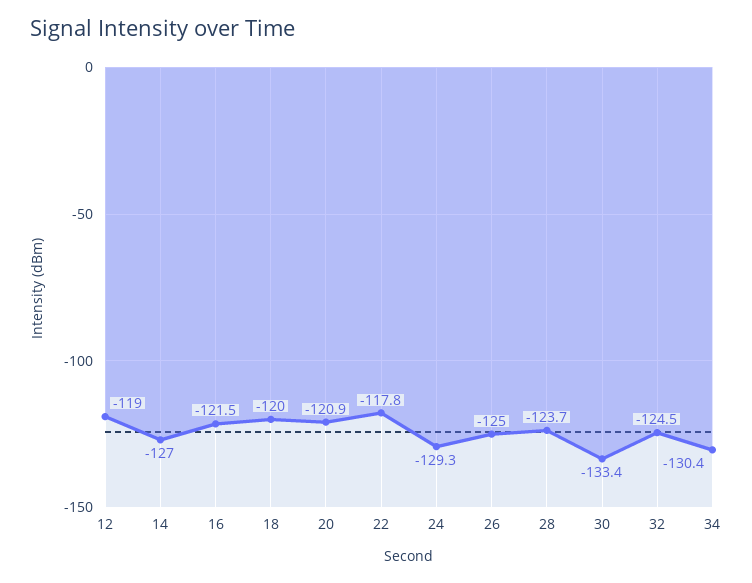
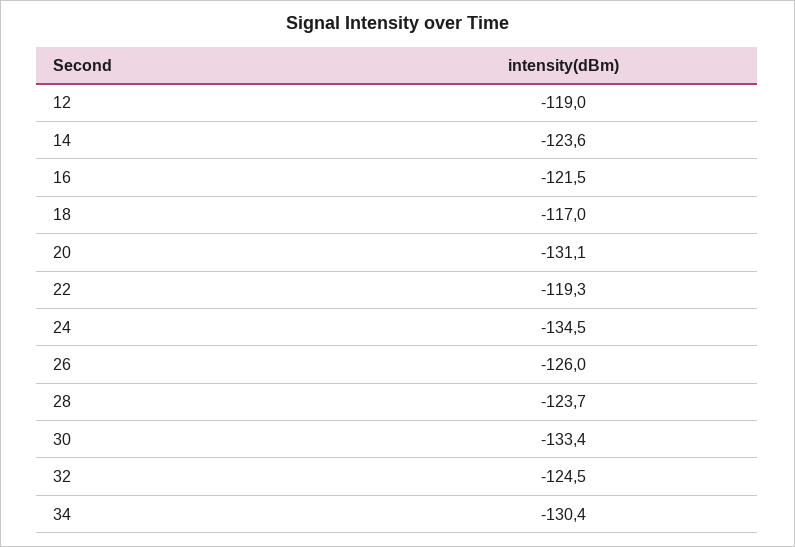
  {
    "12": -119,
-   "14": -127,
+   "14": -123.6,
    "16": -121.5,
-   "18": -120,
+   "18": -117,
-   "20": -120.9,
+   "20": -131.1,
-   "22": -117.8,
+   "22": -119.3,
-   "24": -129.3,
+   "24": -134.5,
-   "26": -125,
+   "26": -126,
    "28": -123.7,
    "30": -133.4,
    "32": -124.5,
    "34": -130.4
  }

